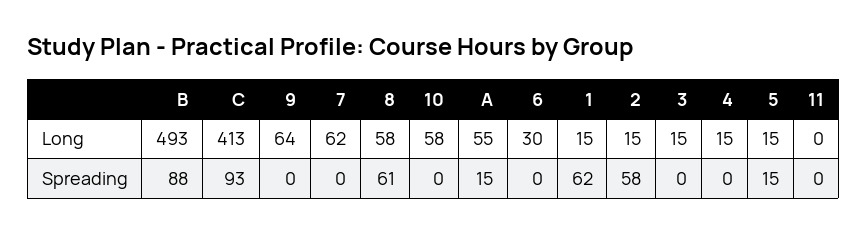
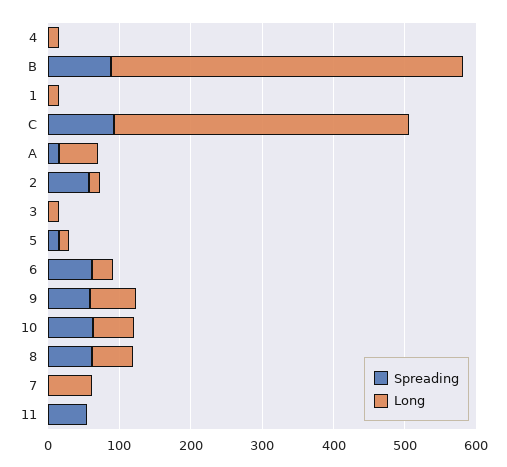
  {
    "Long": {
      "B": 493,
      "C": 413,
      "9": 64,
      "7": 62,
      "8": 58,
      "10": 58,
      "A": 55,
      "6": 30,
      "1": 15,
      "2": 15,
      "3": 15,
      "4": 15,
      "5": 15,
      "11": 0
    },
    "Spreading": {
      "B": 88,
      "C": 93,
-     "9": 0,
+     "9": 60,
      "7": 0,
      "8": 61,
-     "10": 0,
+     "10": 60,
      "A": 15,
-     "6": 0,
+     "6": 60,
-     "1": 62,
+     "1": 0,
      "2": 58,
      "3": 0,
      "4": 0,
      "5": 15,
-     "11": 0
+     "11": 60
    }
  }

